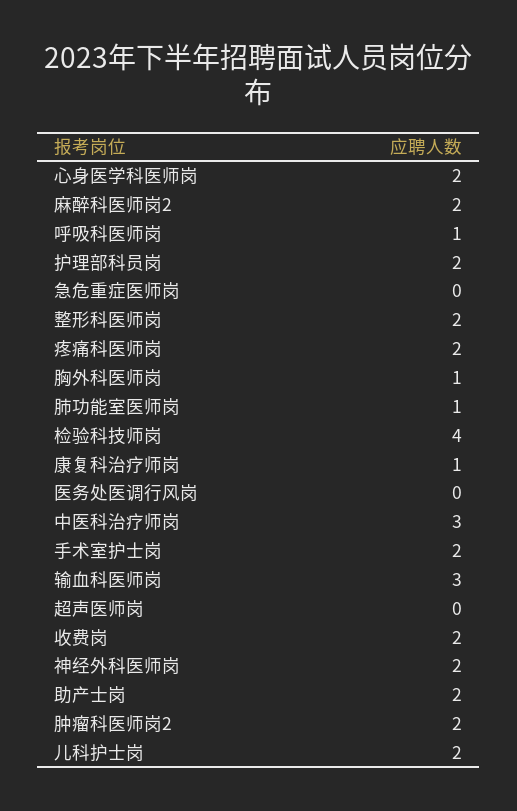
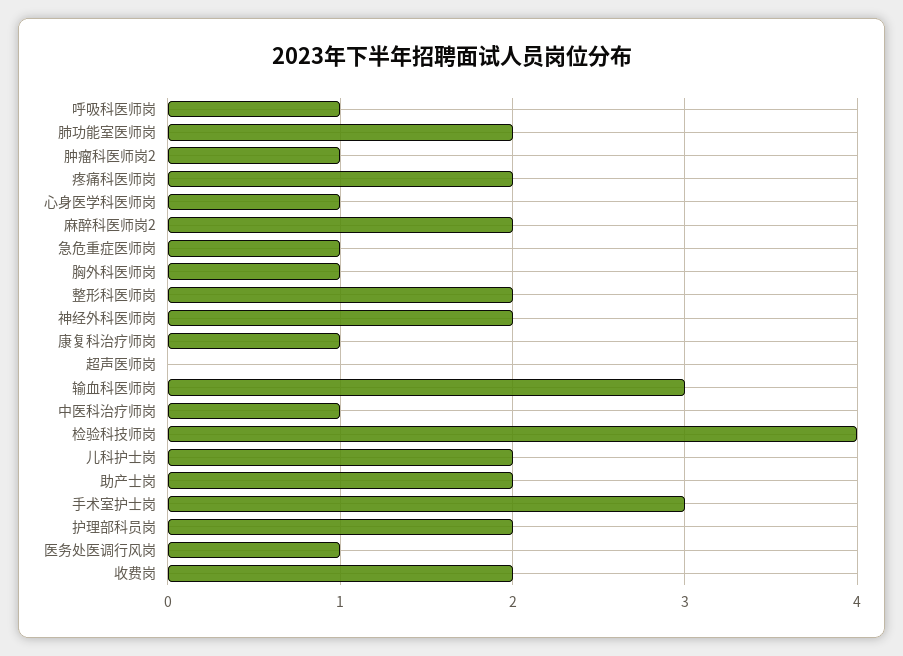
  {
-   "心身医学科医师岗": 2,
+   "心身医学科医师岗": 1,
    "麻醉科医师岗2": 2,
    "呼吸科医师岗": 1,
    "护理部科员岗": 2,
-   "急危重症医师岗": 0,
+   "急危重症医师岗": 1,
    "整形科医师岗": 2,
    "疼痛科医师岗": 2,
    "胸外科医师岗": 1,
-   "肺功能室医师岗": 1,
+   "肺功能室医师岗": 2,
    "检验科技师岗": 4,
    "康复科治疗师岗": 1,
-   "医务处医调行风岗": 0,
+   "医务处医调行风岗": 1,
-   "中医科治疗师岗": 3,
+   "中医科治疗师岗": 1,
-   "手术室护士岗": 2,
+   "手术室护士岗": 3,
    "输血科医师岗": 3,
    "超声医师岗": 0,
    "收费岗": 2,
    "神经外科医师岗": 2,
    "助产士岗": 2,
-   "肿瘤科医师岗2": 2,
+   "肿瘤科医师岗2": 1,
    "儿科护士岗": 2
  }

